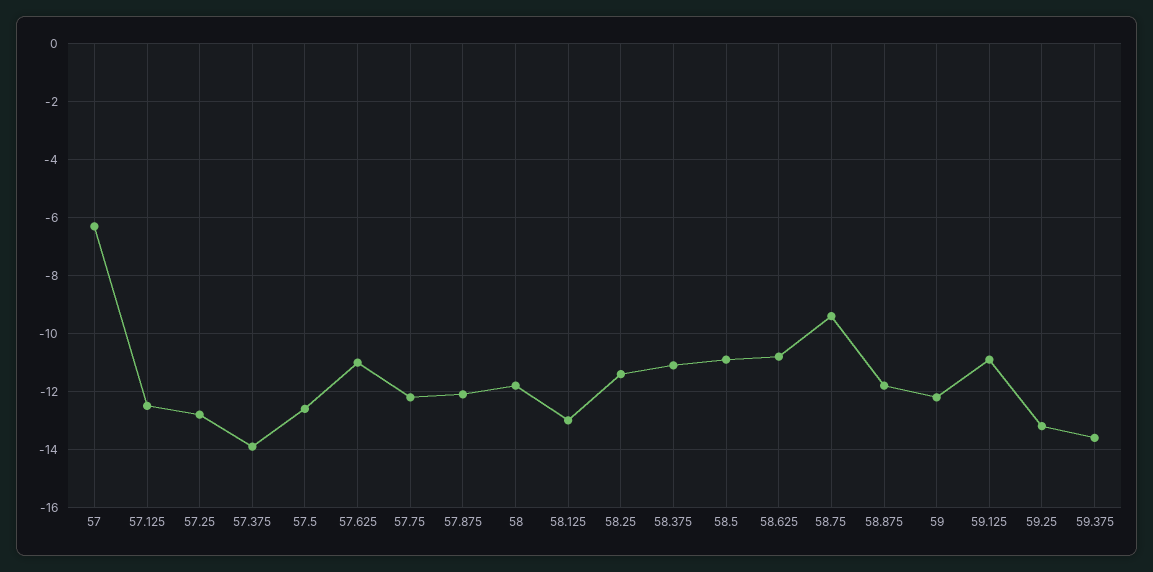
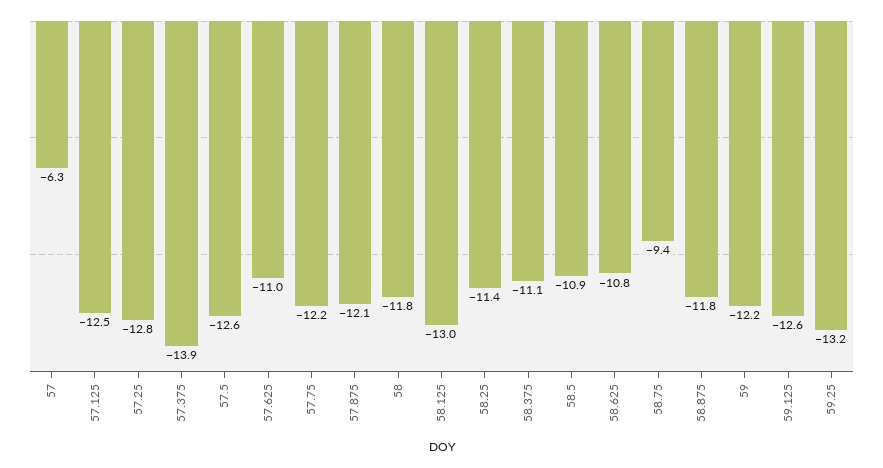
  {
    "57": -6.3,
    "57.125": -12.5,
    "57.25": -12.8,
    "57.375": -13.9,
    "57.5": -12.6,
    "57.625": -11,
    "57.75": -12.2,
    "57.875": -12.1,
    "58": -11.8,
    "58.125": -13,
    "58.25": -11.4,
    "58.375": -11.1,
    "58.5": -10.9,
    "58.625": -10.8,
    "58.75": -9.4,
    "58.875": -11.8,
    "59": -12.2,
-   "59.125": -11,
+   "59.125": -12.6,
-   "59.25": -13.2,
+   "59.25": -13.2
-   "59.375": -13.5
  }

